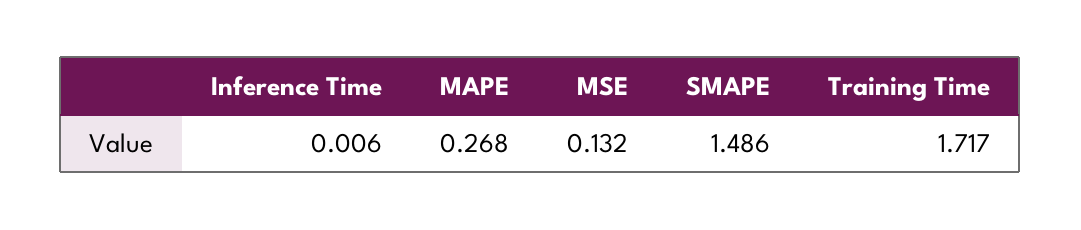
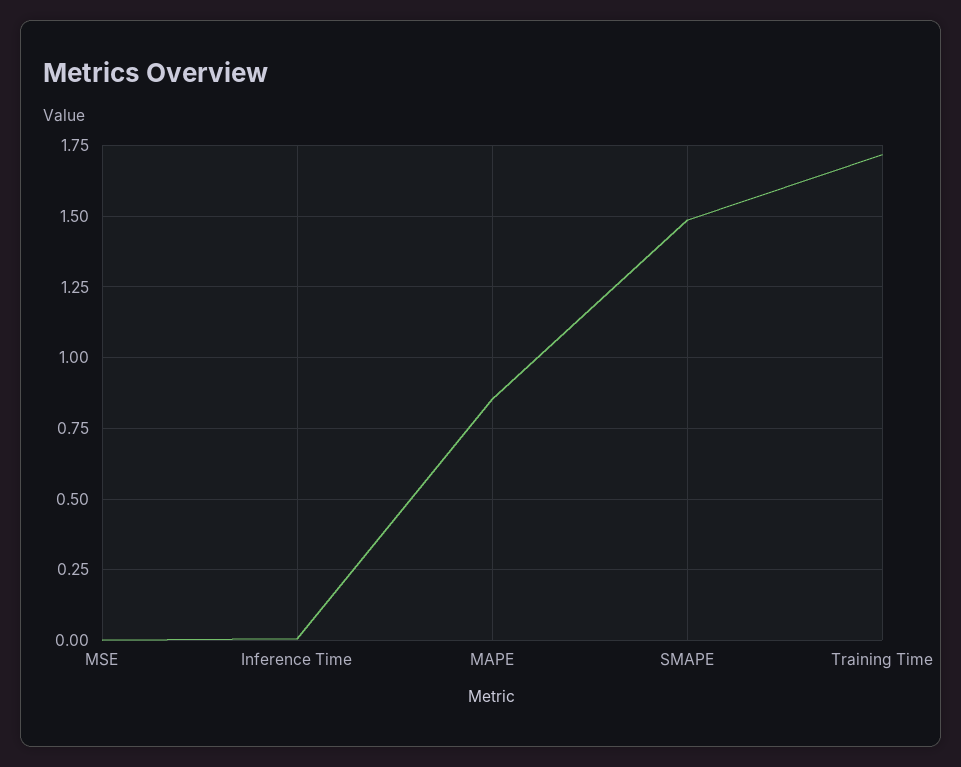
  {
    "Inference Time": 0.006,
-   "MAPE": 0.268,
+   "MAPE": 0.85,
-   "MSE": 0.132,
+   "MSE": 0,
    "SMAPE": 1.486,
    "Training Time": 1.717
  }

